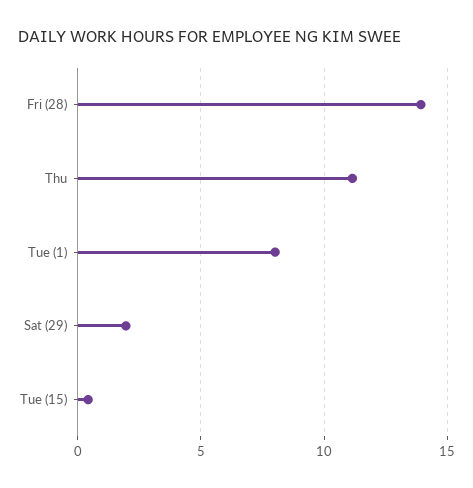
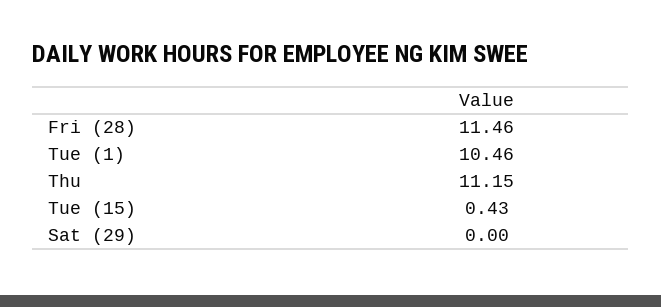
  {
-   "Fri (28)": 14,
+   "Fri (28)": 11.46,
    "Thu": 11.15,
-   "Tue (1)": 8,
+   "Tue (1)": 10.46,
-   "Sat (29)": 2,
+   "Sat (29)": 0,
    "Tue (15)": 0.43
  }

